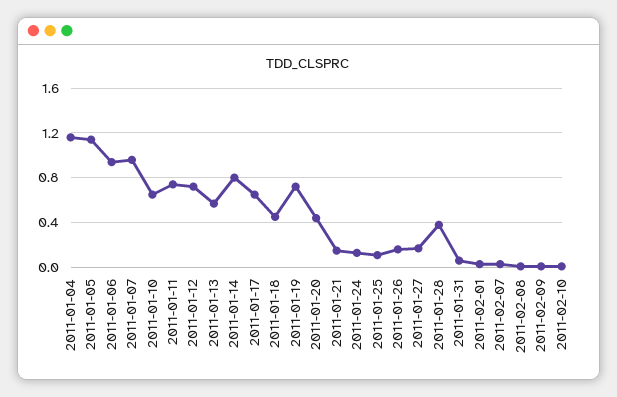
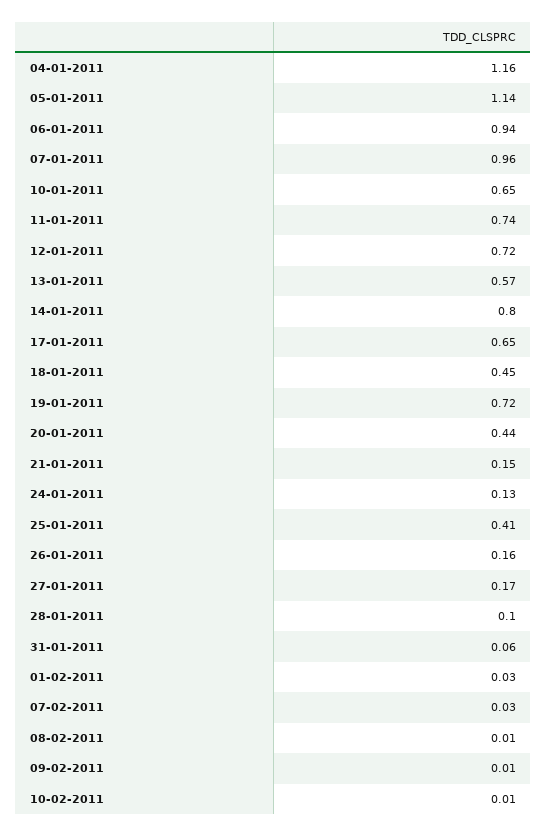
  {
    "2011-01-04": 1.16,
    "2011-01-05": 1.14,
    "2011-01-06": 0.94,
    "2011-01-07": 0.96,
    "2011-01-10": 0.65,
    "2011-01-11": 0.74,
    "2011-01-12": 0.72,
    "2011-01-13": 0.57,
    "2011-01-14": 0.8,
    "2011-01-17": 0.65,
    "2011-01-18": 0.45,
    "2011-01-19": 0.72,
    "2011-01-20": 0.44,
    "2011-01-21": 0.15,
    "2011-01-24": 0.13,
-   "2011-01-25": 0.1,
+   "2011-01-25": 0.41,
    "2011-01-26": 0.16,
    "2011-01-27": 0.17,
-   "2011-01-28": 0.4,
+   "2011-01-28": 0.1,
    "2011-01-31": 0.06,
    "2011-02-01": 0.03,
    "2011-02-07": 0.03,
    "2011-02-08": 0.01,
    "2011-02-09": 0.01,
    "2011-02-10": 0.01
  }

